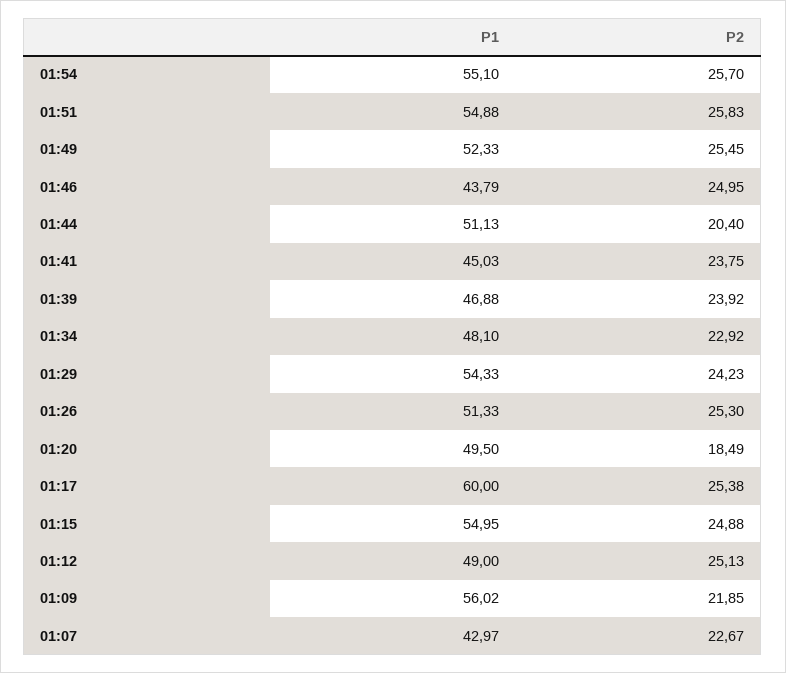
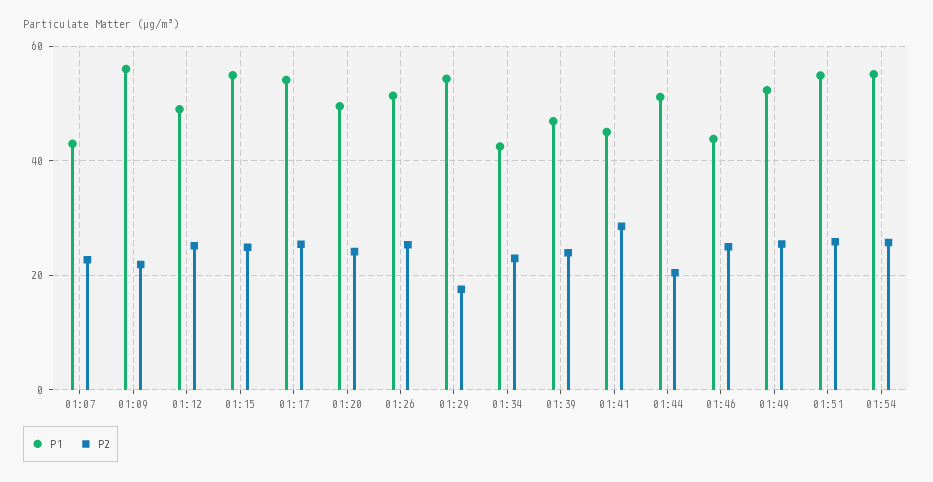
  {
    "P1": {
      "01:54": 55.1,
      "01:51": 54.88,
      "01:49": 52.33,
      "01:46": 43.79,
      "01:44": 51.13,
      "01:41": 45.03,
      "01:39": 46.88,
-     "01:34": 48.1,
+     "01:34": 42,
      "01:29": 54.33,
      "01:26": 51.33,
      "01:20": 49.5,
-     "01:17": 60,
+     "01:17": 54,
      "01:15": 54.95,
      "01:12": 49,
      "01:09": 56.02,
      "01:07": 42.97
    },
    "P2": {
      "01:54": 25.7,
      "01:51": 25.83,
      "01:49": 25.45,
      "01:46": 24.95,
      "01:44": 20.4,
-     "01:41": 23.75,
+     "01:41": 28,
      "01:39": 23.92,
      "01:34": 22.92,
-     "01:29": 24.23,
+     "01:29": 18,
      "01:26": 25.3,
-     "01:20": 18.49,
+     "01:20": 24,
      "01:17": 25.38,
      "01:15": 24.88,
      "01:12": 25.13,
      "01:09": 21.85,
      "01:07": 22.67
    }
  }

